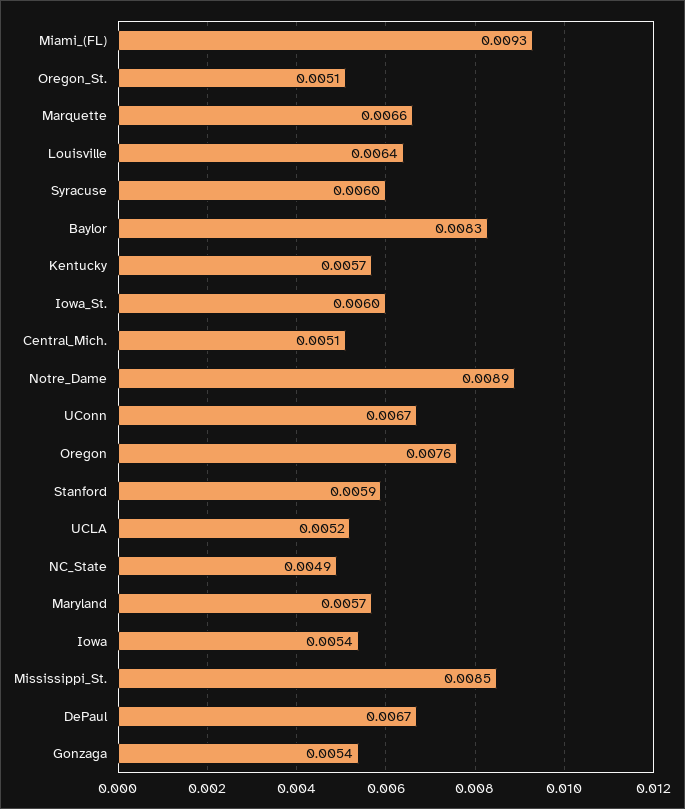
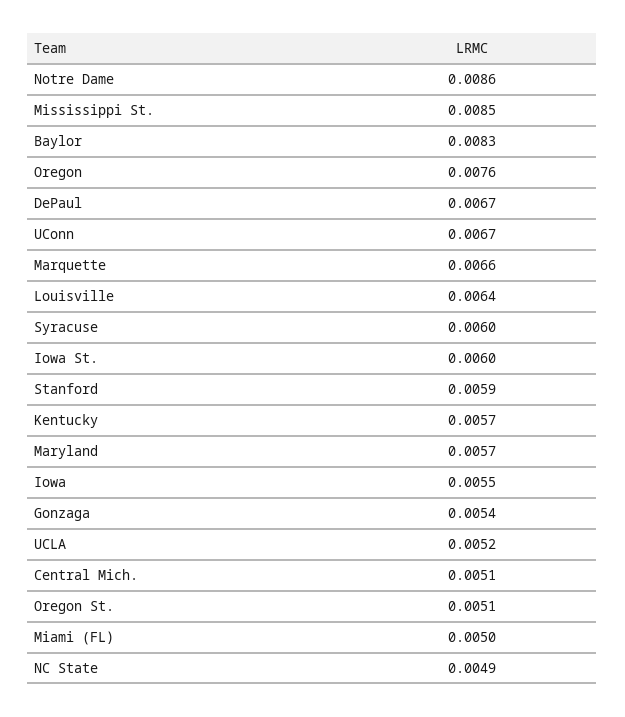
  {
-   "Miami_(FL)": 0.0093,
+   "Miami_(FL)": 0.005,
    "Oregon_St.": 0.0051,
    "Marquette": 0.0066,
    "Louisville": 0.0064,
    "Syracuse": 0.006,
    "Baylor": 0.0083,
    "Kentucky": 0.0057,
    "Iowa_St.": 0.006,
    "Central_Mich.": 0.0051,
-   "Notre_Dame": 0.0089,
+   "Notre_Dame": 0.0086,
    "UConn": 0.0067,
    "Oregon": 0.0076,
    "Stanford": 0.0059,
    "UCLA": 0.0052,
    "NC_State": 0.0049,
    "Maryland": 0.0057,
-   "Iowa": 0.0054,
+   "Iowa": 0.0055,
    "Mississippi_St.": 0.0085,
    "DePaul": 0.0067,
    "Gonzaga": 0.0054
  }

